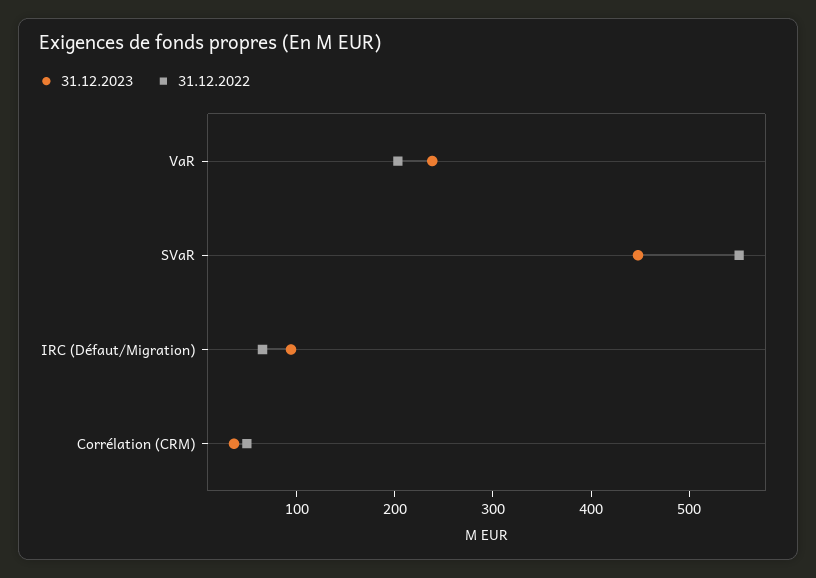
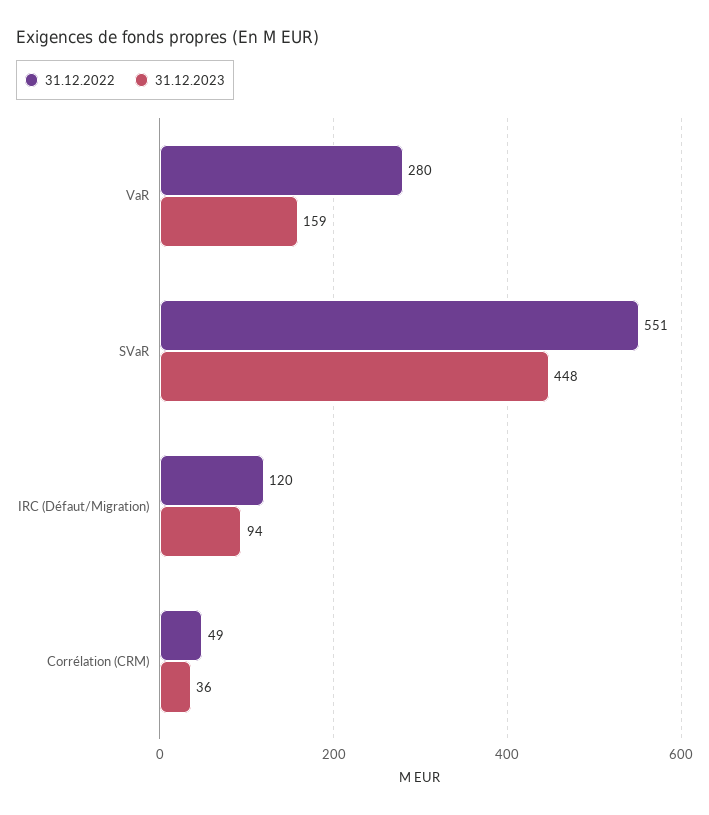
  {
    "31.12.2023": {
-     "VaR": 240,
+     "VaR": 159,
      "SVaR": 448,
      "IRC (Défaut/Migration)": 94,
      "Corrélation (CRM)": 36
    },
    "31.12.2022": {
-     "VaR": 200,
+     "VaR": 280,
      "SVaR": 551,
-     "IRC (Défaut/Migration)": 60,
+     "IRC (Défaut/Migration)": 120,
      "Corrélation (CRM)": 49
    }
  }

